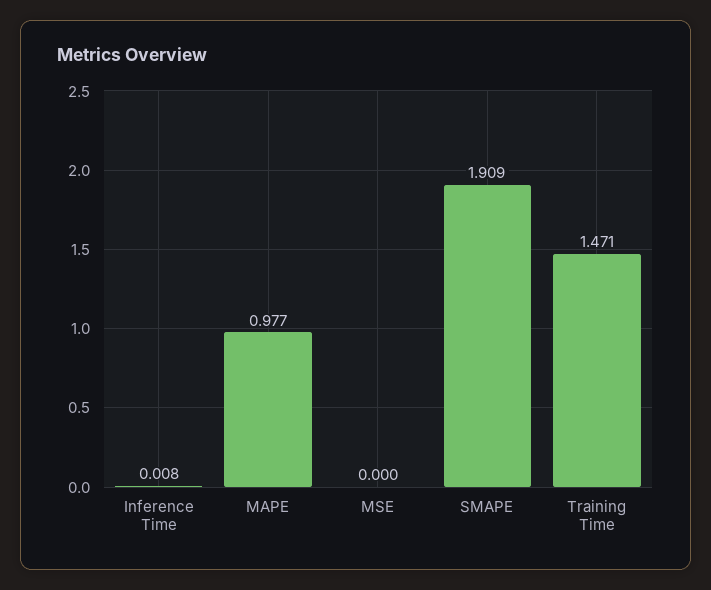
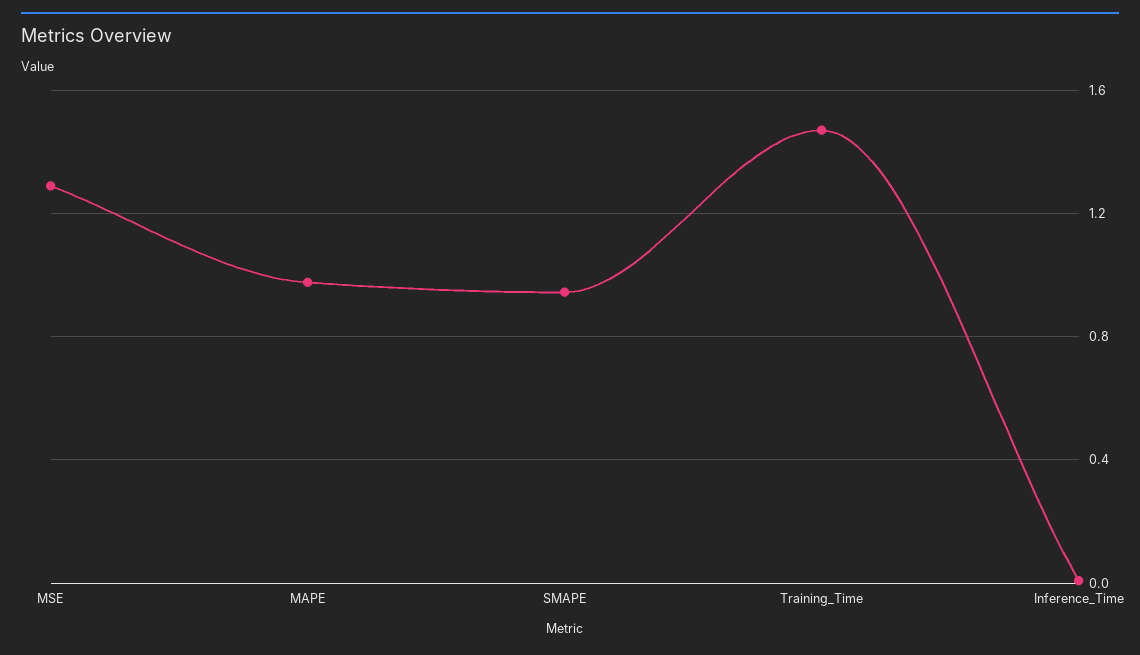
  {
    "Inference Time": 0.008,
    "MAPE": 0.977,
-   "MSE": 0,
+   "MSE": 1.3,
-   "SMAPE": 1.909,
+   "SMAPE": 0.95,
    "Training Time": 1.471
  }

